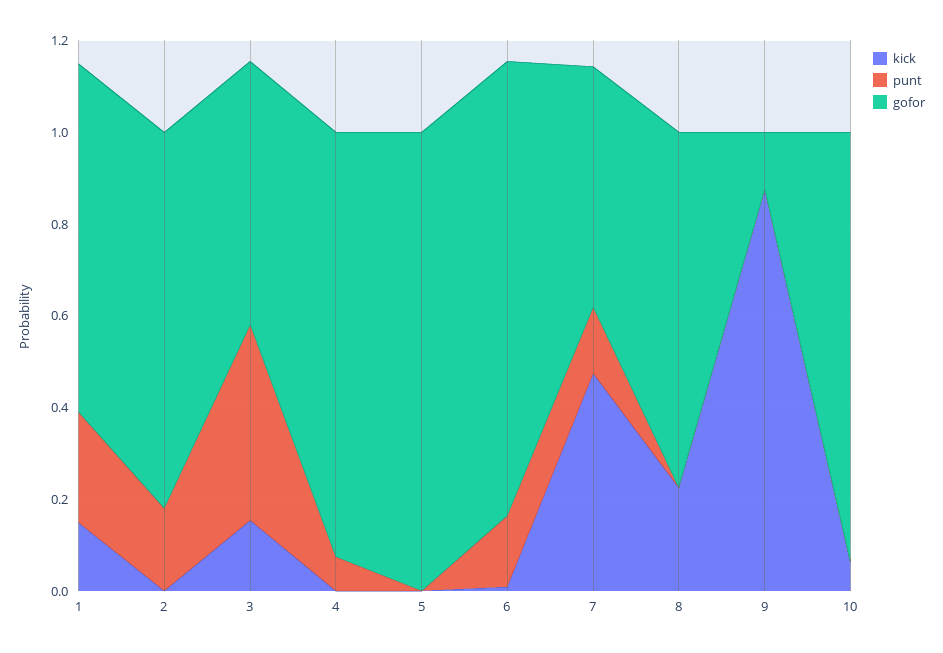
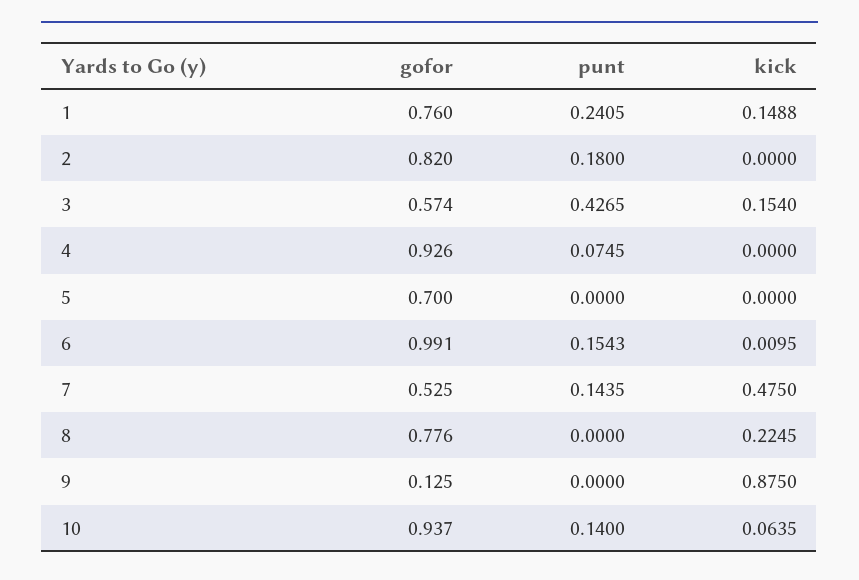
  {
    "kick": {
      "1": 0.1488,
      "2": 0,
      "3": 0.154,
      "4": 0,
      "5": 0,
      "6": 0.0095,
      "7": 0.475,
      "8": 0.2245,
      "9": 0.875,
      "10": 0.0635
    },
    "punt": {
      "1": 0.2405,
      "2": 0.18,
      "3": 0.4265,
      "4": 0.0745,
      "5": 0,
      "6": 0.1543,
      "7": 0.1435,
      "8": 0,
      "9": 0,
-     "10": 0
+     "10": 0.14
    },
    "gofor": {
      "1": 0.76,
      "2": 0.82,
      "3": 0.574,
      "4": 0.926,
-     "5": 1,
+     "5": 0.7,
      "6": 0.991,
      "7": 0.525,
      "8": 0.776,
      "9": 0.125,
      "10": 0.937
    }
  }

